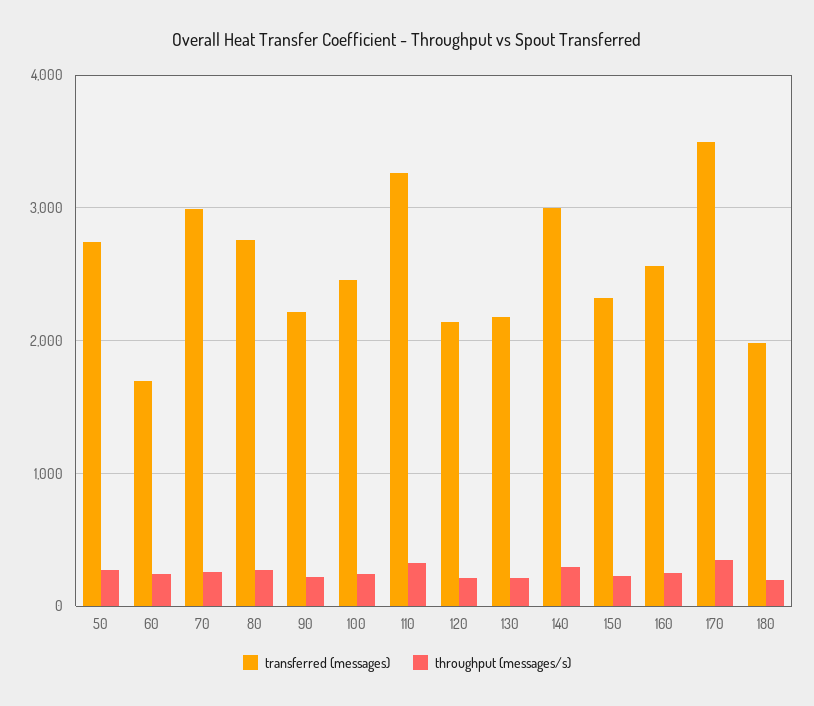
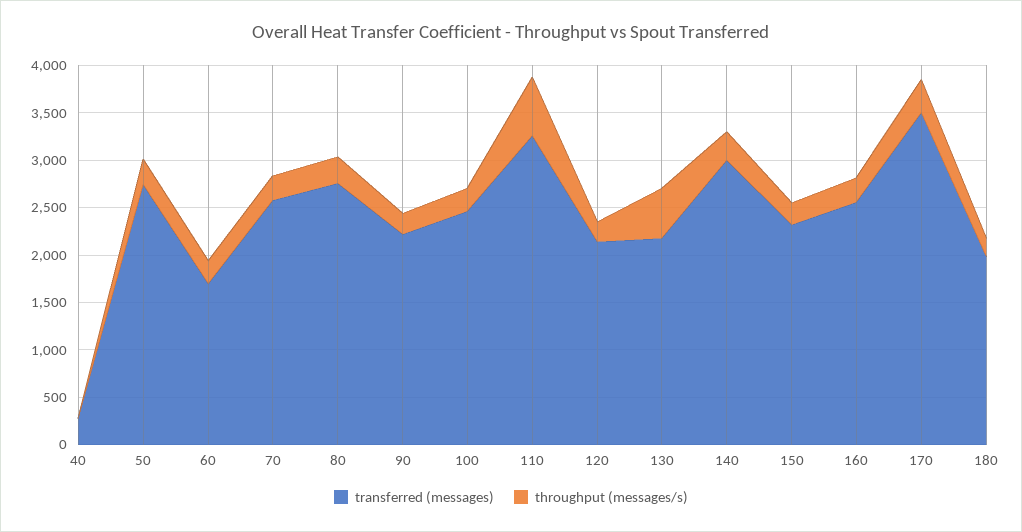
  {
    "transferred (messages)": {
      "50": 2700,
      "60": 1700,
-     "70": 3000,
+     "70": 2600,
      "80": 2800,
      "90": 2200,
      "100": 2500,
      "110": 3300,
      "120": 2100,
      "130": 2200,
      "140": 3000,
      "150": 2300,
      "160": 2600,
      "170": 3500,
-     "180": 2000
+     "180": 2000,
+     "40": 300
    },
    "throughput (messages/s)": {
      "50": 300,
      "60": 200,
      "70": 300,
      "80": 300,
      "90": 200,
      "100": 200,
-     "110": 300,
+     "110": 600,
      "120": 200,
-     "130": 200,
+     "130": 500,
      "140": 300,
      "150": 200,
      "160": 300,
      "170": 300,
-     "180": 200
+     "180": 200,
+     "40": 0
    }
  }

